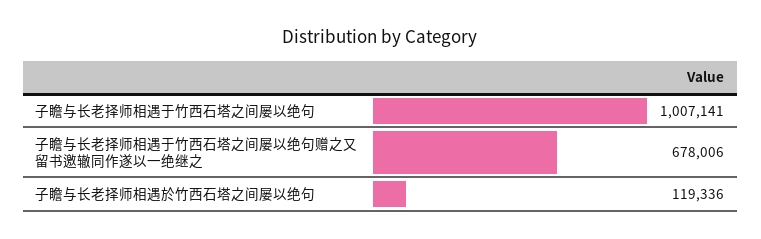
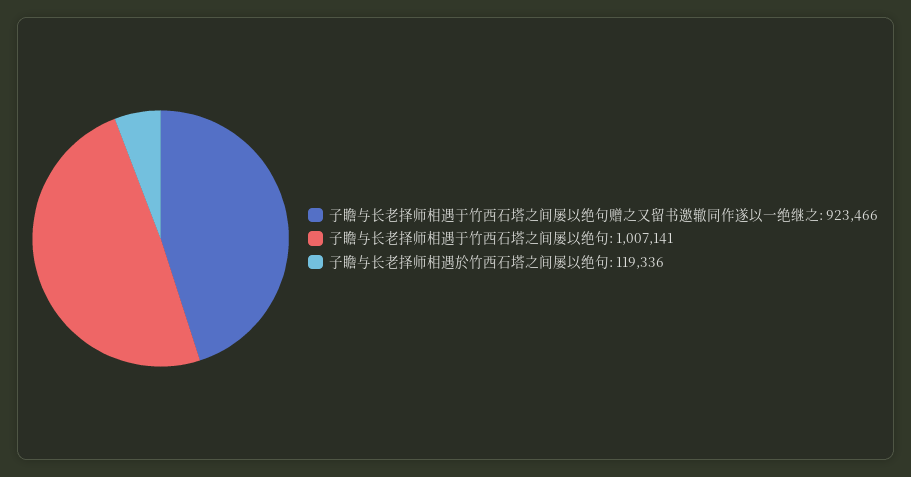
  {
    "子瞻与长老择师相遇于竹西石塔之间屡以绝句": 1007141,
-   "子瞻与长老择师相遇于竹西石塔之间屡以绝句赠之又留书邀辙同作遂以一绝继之": 678006,
+   "子瞻与长老择师相遇于竹西石塔之间屡以绝句赠之又留书邀辙同作遂以一绝继之": 923466,
    "子瞻与长老择师相遇於竹西石塔之间屡以绝句": 119336
  }

